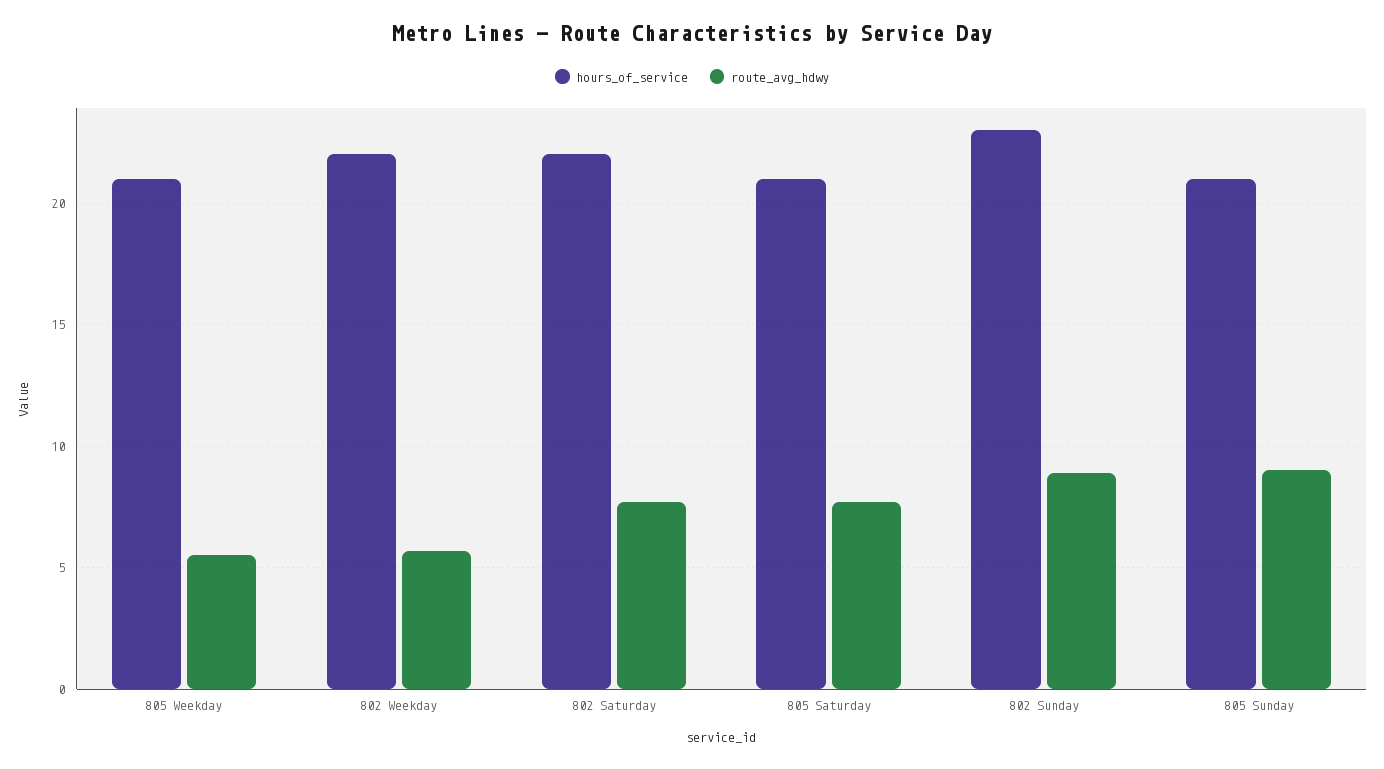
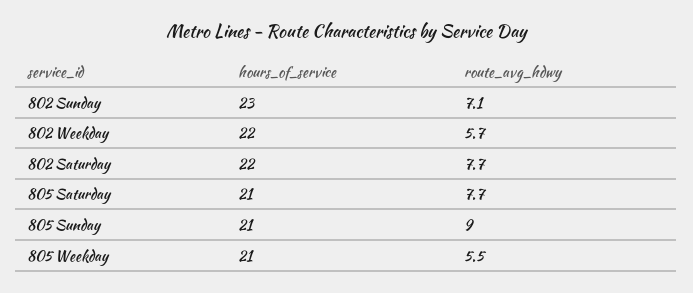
  {
    "hours_of_service": {
      "805 Weekday": 21,
      "802 Weekday": 22,
      "802 Saturday": 22,
      "805 Saturday": 21,
      "802 Sunday": 23,
      "805 Sunday": 21
    },
    "route_avg_hdwy": {
      "805 Weekday": 5.5,
      "802 Weekday": 5.7,
      "802 Saturday": 7.7,
      "805 Saturday": 7.7,
-     "802 Sunday": 9,
+     "802 Sunday": 7.1,
      "805 Sunday": 9
    }
  }

